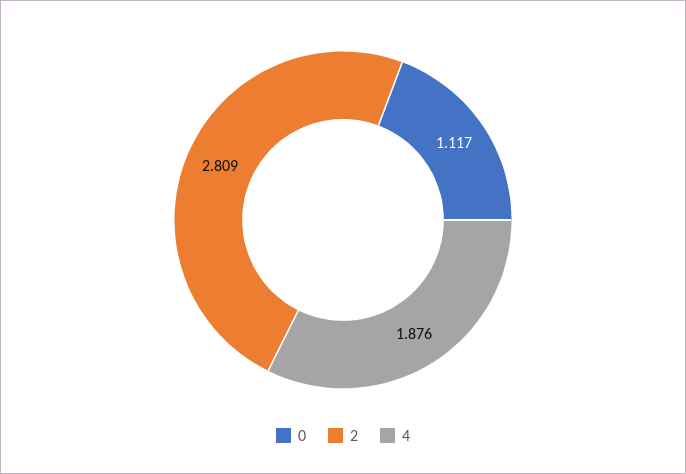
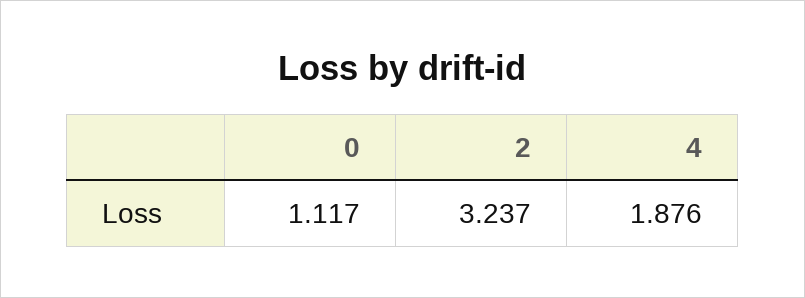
  {
    "0": 1.117,
-   "2": 2.809,
+   "2": 3.237,
    "4": 1.876
  }

